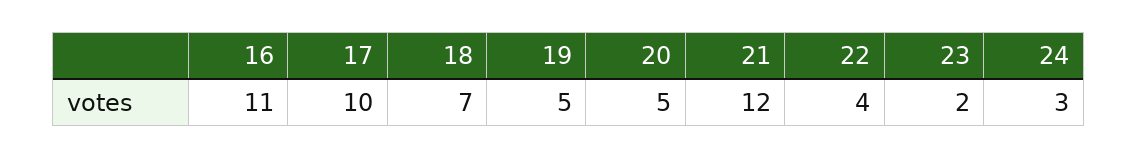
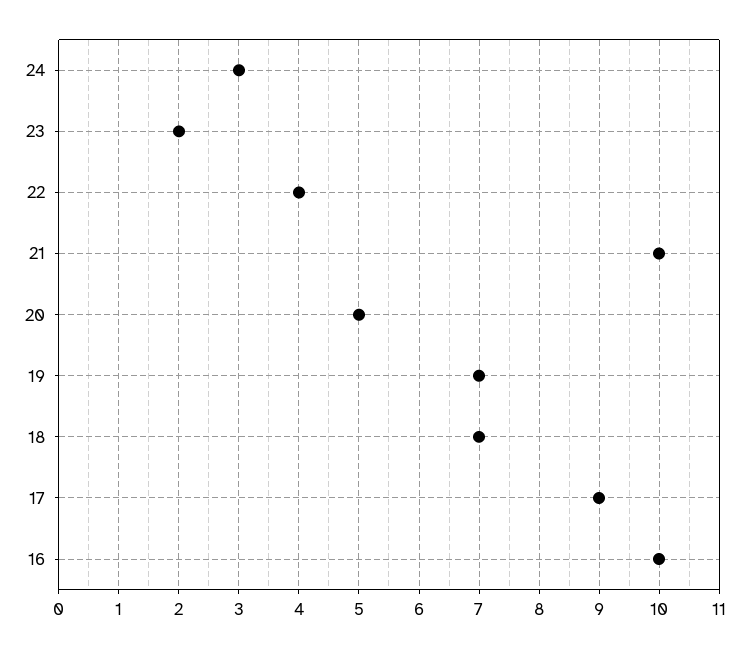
  {
-   "16": 11,
+   "16": 10,
-   "17": 10,
+   "17": 9,
    "18": 7,
-   "19": 5,
+   "19": 7,
    "20": 5,
-   "21": 12,
+   "21": 10,
    "22": 4,
    "23": 2,
    "24": 3
  }

